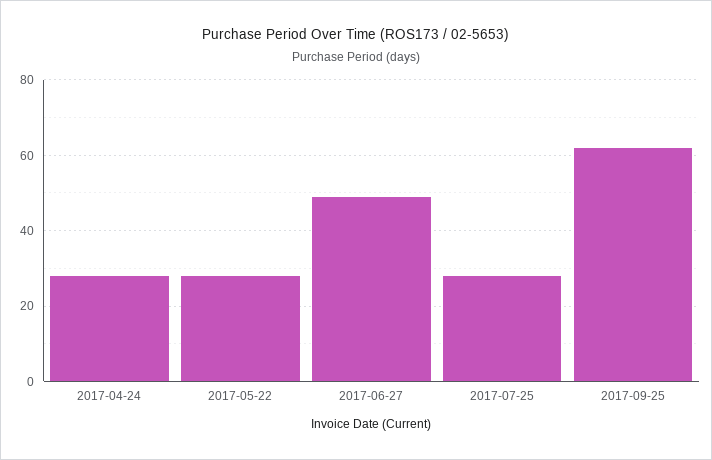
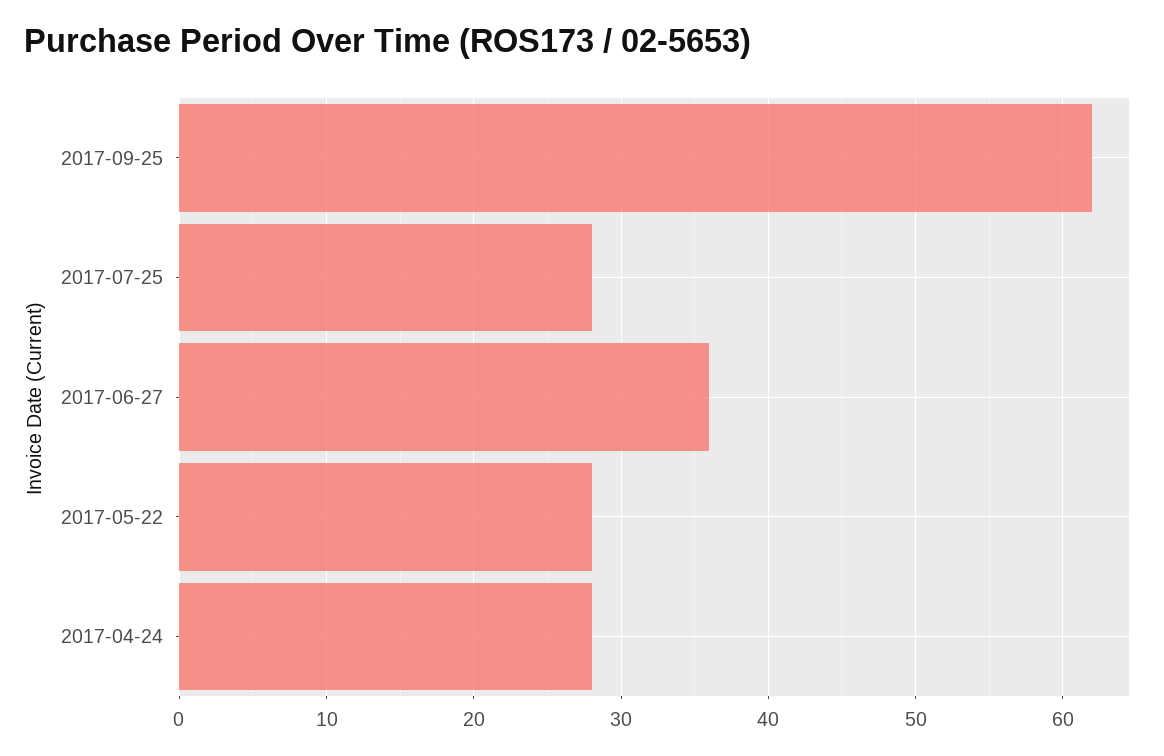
  {
    "2017-04-24": 28,
    "2017-05-22": 28,
-   "2017-06-27": 50,
+   "2017-06-27": 36,
    "2017-07-25": 28,
    "2017-09-25": 62
  }

